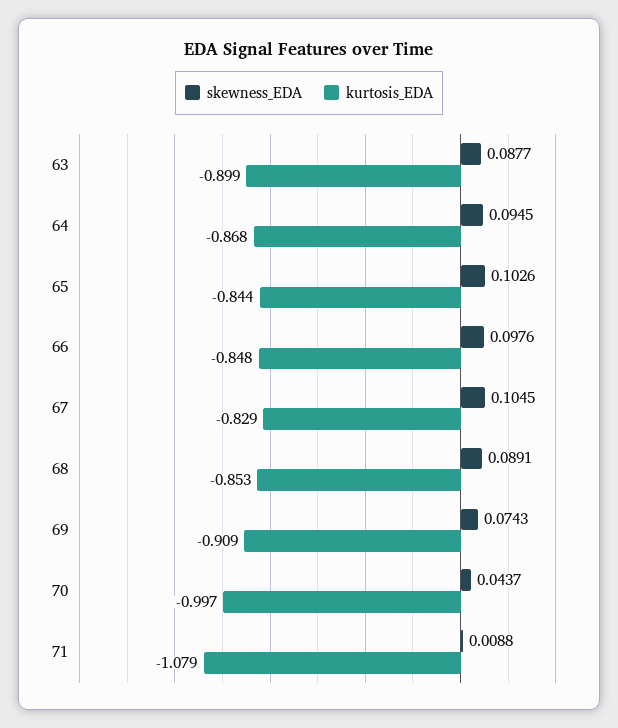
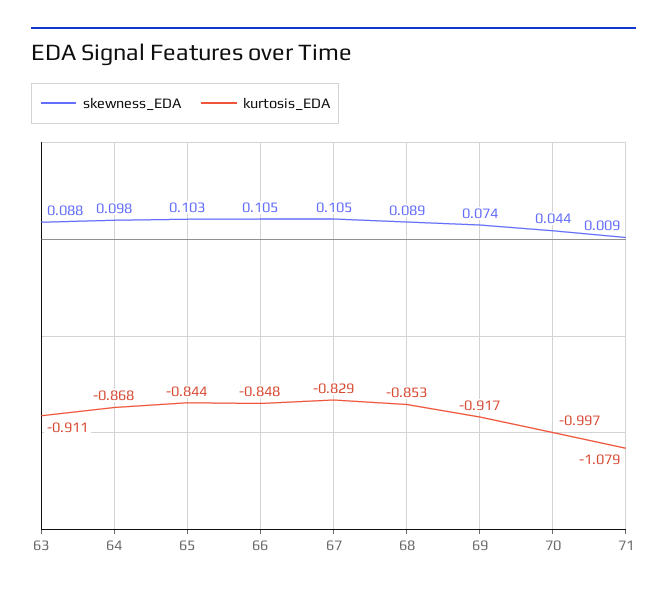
  {
    "skewness_EDA": {
      "63": 0.0877,
-     "64": 0.0945,
+     "64": 0.098,
      "65": 0.1026,
-     "66": 0.0976,
+     "66": 0.105,
      "67": 0.1045,
      "68": 0.0891,
      "69": 0.0743,
      "70": 0.0437,
      "71": 0.0088
    },
    "kurtosis_EDA": {
-     "63": -0.899,
+     "63": -0.911,
      "64": -0.868,
      "65": -0.844,
      "66": -0.848,
      "67": -0.829,
      "68": -0.853,
-     "69": -0.909,
+     "69": -0.917,
      "70": -0.997,
      "71": -1.079
    }
  }

